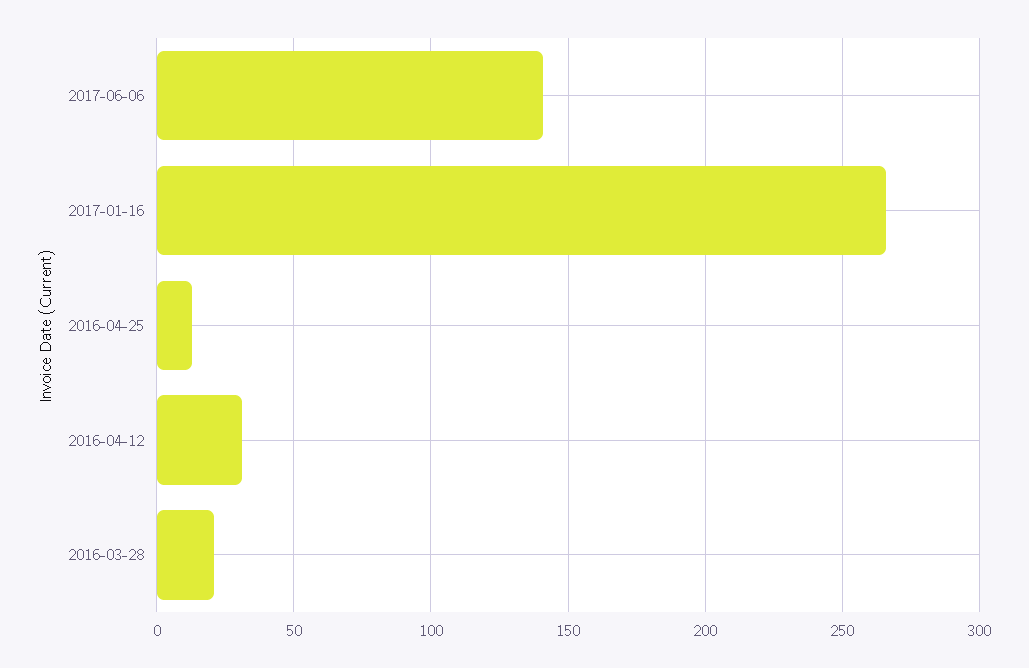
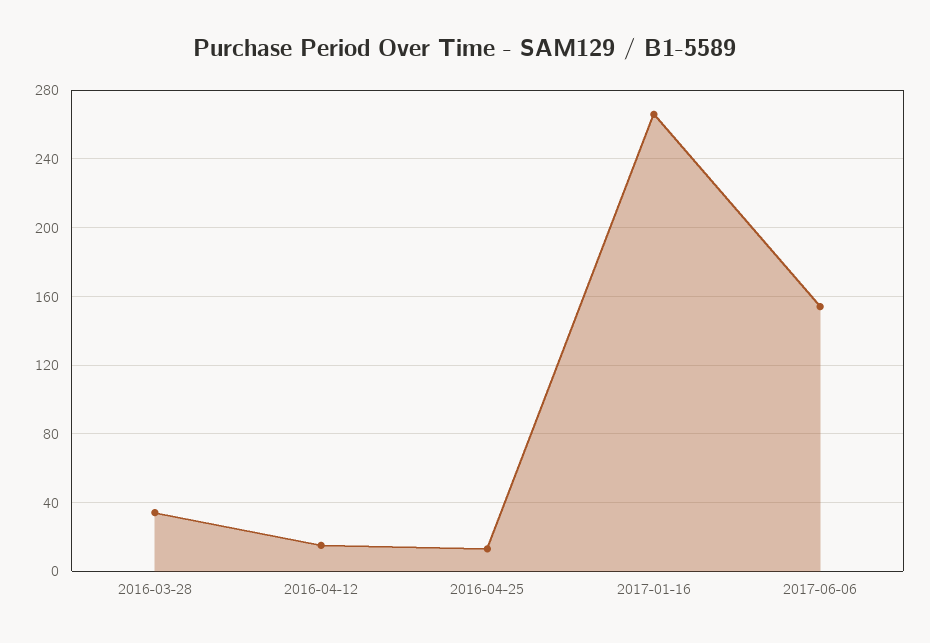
  {
-   "2017-06-06": 140,
+   "2017-06-06": 155,
    "2017-01-16": 265,
    "2016-04-25": 15,
-   "2016-04-12": 30,
+   "2016-04-12": 15,
-   "2016-03-28": 20
+   "2016-03-28": 35
  }

